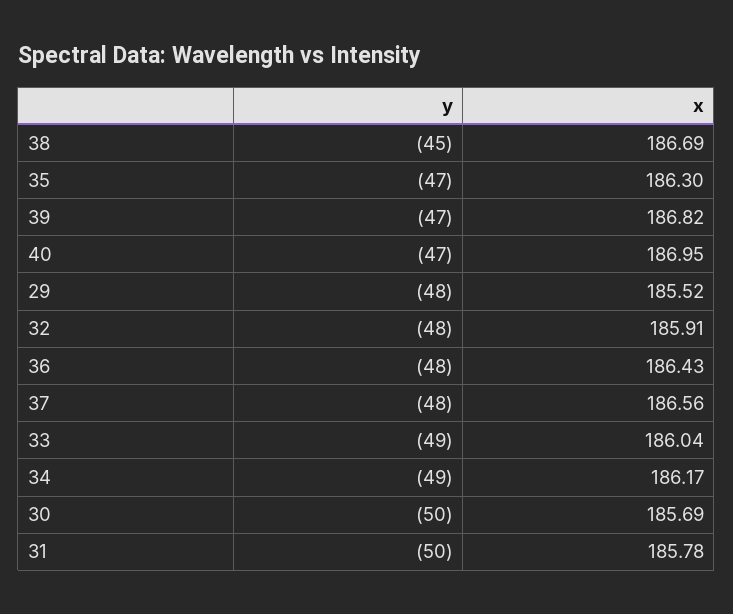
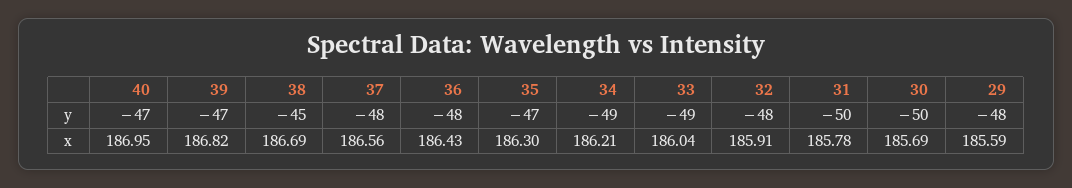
  {
    "y": {
      "38": -45,
      "35": -47,
      "39": -47,
      "40": -47,
      "29": -48,
      "32": -48,
      "36": -48,
      "37": -48,
      "33": -49,
      "34": -49,
      "30": -50,
      "31": -50
    },
    "x": {
      "38": 186.69,
      "35": 186.3,
      "39": 186.82,
      "40": 186.95,
-     "29": 185.52,
+     "29": 185.59,
      "32": 185.91,
      "36": 186.43,
      "37": 186.56,
      "33": 186.04,
-     "34": 186.17,
+     "34": 186.21,
      "30": 185.69,
      "31": 185.78
    }
  }

